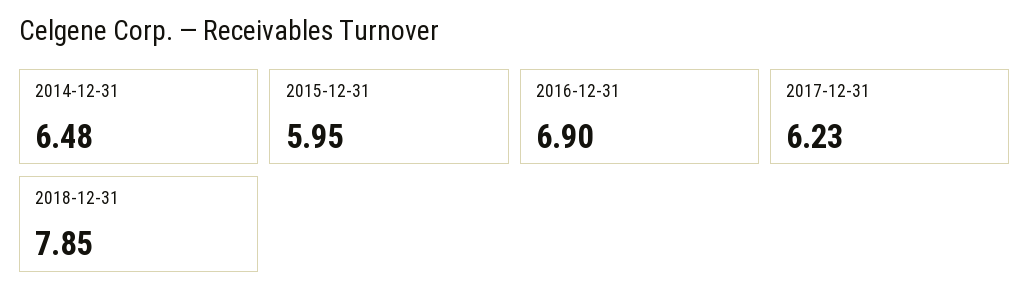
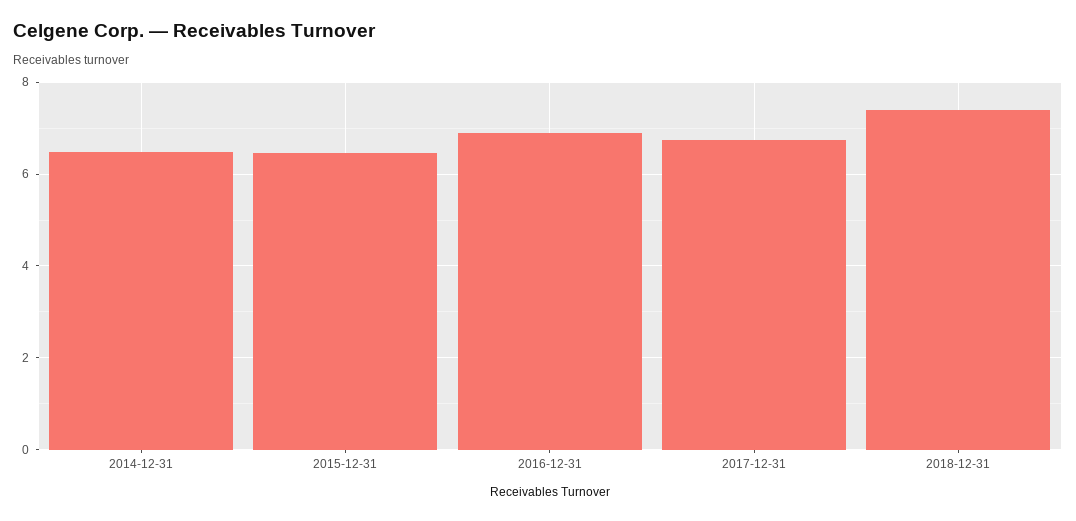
  {
    "2014-12-31": 6.48,
-   "2015-12-31": 5.95,
+   "2015-12-31": 6.4,
    "2016-12-31": 6.9,
-   "2017-12-31": 6.23,
+   "2017-12-31": 6.8,
-   "2018-12-31": 7.85
+   "2018-12-31": 7.4
  }

